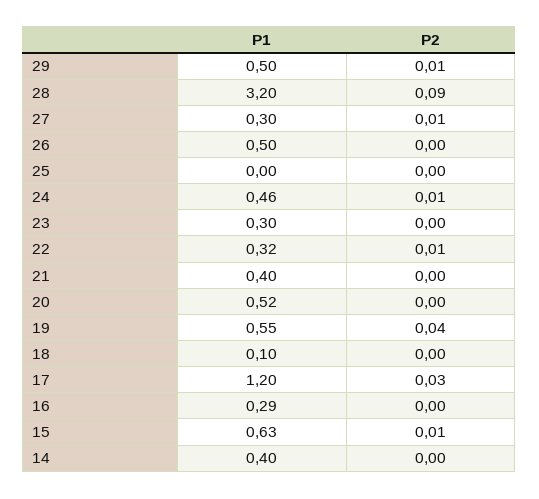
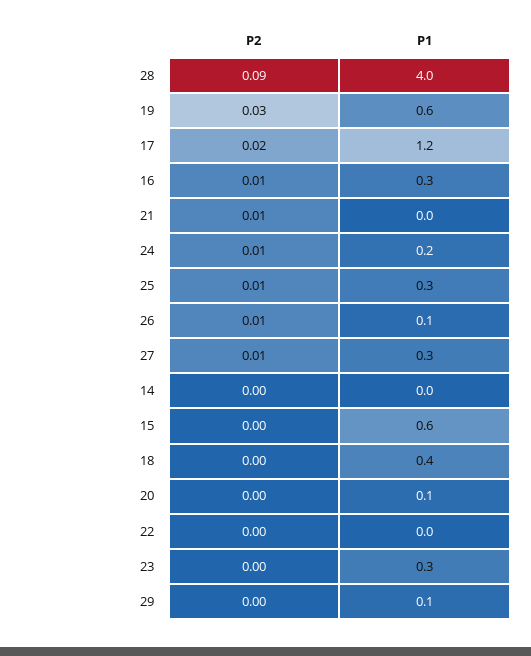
  {
    "P1": {
-     "29": 0.5,
+     "29": 0.1,
-     "28": 3.2,
+     "28": 4,
      "27": 0.3,
-     "26": 0.5,
+     "26": 0.1,
-     "25": 0,
+     "25": 0.3,
-     "24": 0.46,
+     "24": 0.2,
      "23": 0.3,
-     "22": 0.32,
+     "22": 0,
-     "21": 0.4,
+     "21": 0,
-     "20": 0.52,
+     "20": 0.1,
      "19": 0.55,
-     "18": 0.1,
+     "18": 0.4,
      "17": 1.2,
      "16": 0.29,
      "15": 0.63,
-     "14": 0.4
+     "14": 0
    },
    "P2": {
-     "29": 0.01,
+     "29": 0,
      "28": 0.09,
      "27": 0.01,
-     "26": 0,
+     "26": 0.01,
-     "25": 0,
+     "25": 0.01,
      "24": 0.01,
      "23": 0,
-     "22": 0.01,
+     "22": 0,
-     "21": 0,
+     "21": 0.01,
      "20": 0,
-     "19": 0.04,
+     "19": 0.03,
      "18": 0,
-     "17": 0.03,
+     "17": 0.02,
-     "16": 0,
+     "16": 0.01,
-     "15": 0.01,
+     "15": 0,
      "14": 0
    }
  }

